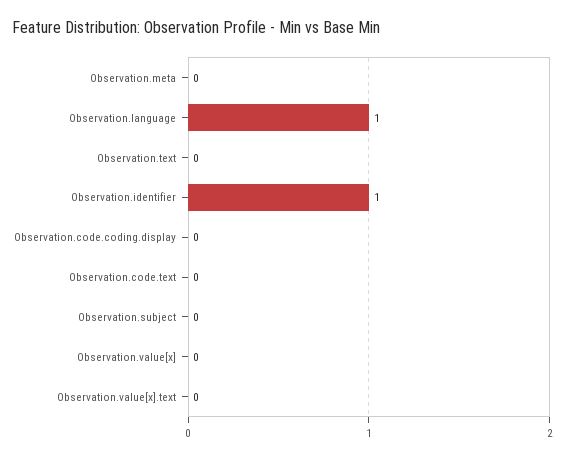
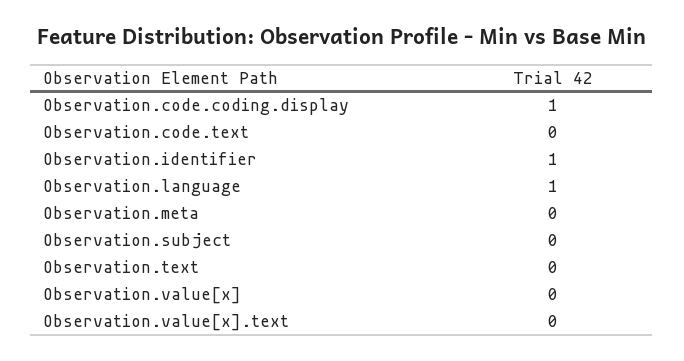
  {
    "Observation.meta": 0,
    "Observation.language": 1,
    "Observation.text": 0,
    "Observation.identifier": 1,
-   "Observation.code.coding.display": 0,
+   "Observation.code.coding.display": 1,
    "Observation.code.text": 0,
    "Observation.subject": 0,
    "Observation.value[x]": 0,
    "Observation.value[x].text": 0
  }

